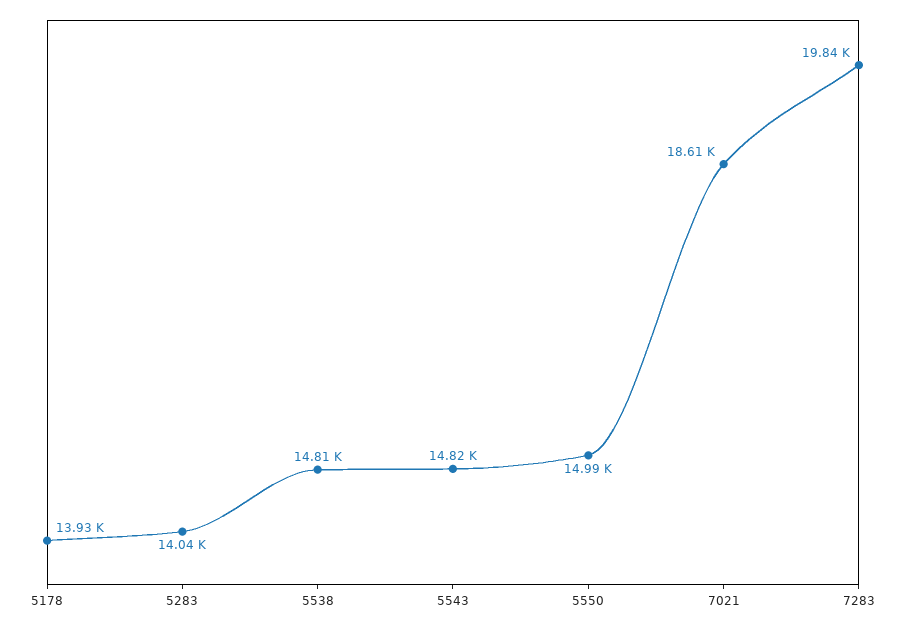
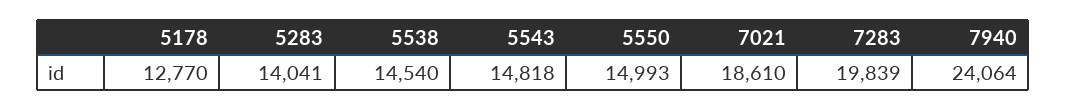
  {
-   "5178": 13930,
+   "5178": 12770,
    "5283": 14041,
-   "5538": 14810,
+   "5538": 14540,
    "5543": 14818,
    "5550": 14993,
    "7021": 18610,
-   "7283": 19839
+   "7283": 19839,
+   "7940": 24064
  }

